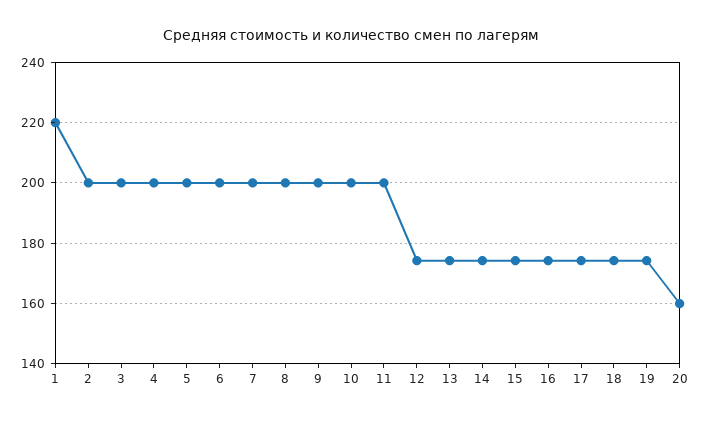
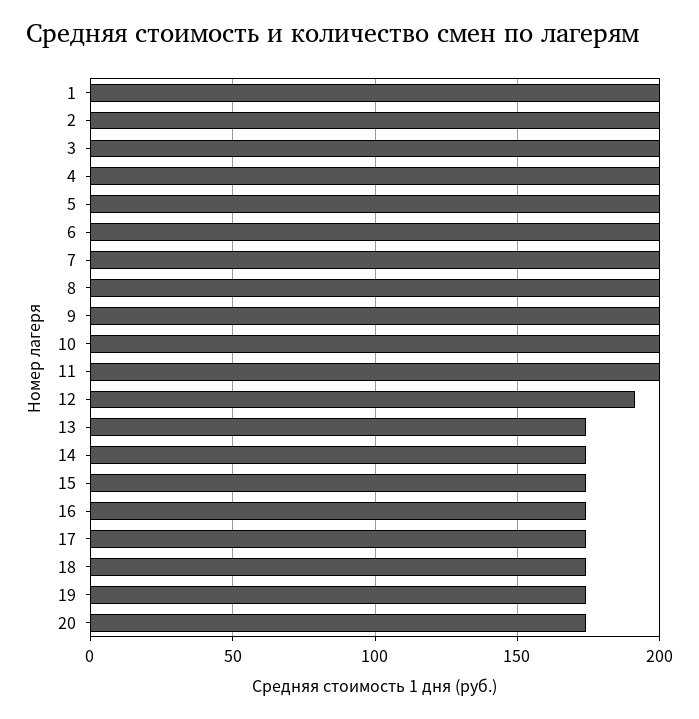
  {
-   "1": 220,
+   "1": 200,
    "2": 200,
    "3": 200,
    "4": 200,
    "5": 200,
    "6": 200,
    "7": 200,
    "8": 200,
    "9": 200,
    "10": 200,
    "11": 200,
-   "12": 174,
+   "12": 190,
    "13": 174,
    "14": 174,
    "15": 174,
    "16": 174,
    "17": 174,
    "18": 174,
    "19": 174,
-   "20": 160
+   "20": 175
  }

